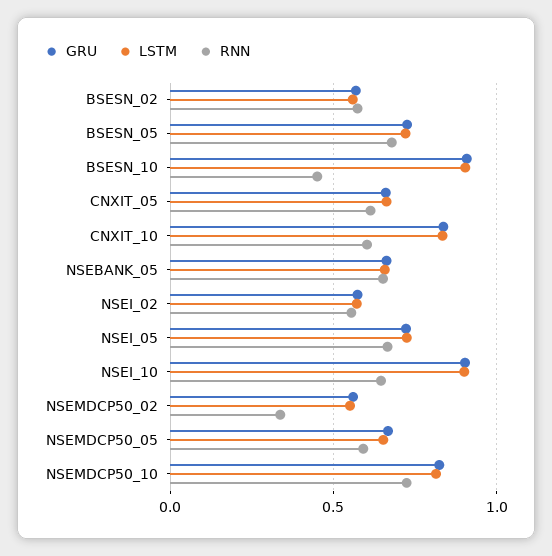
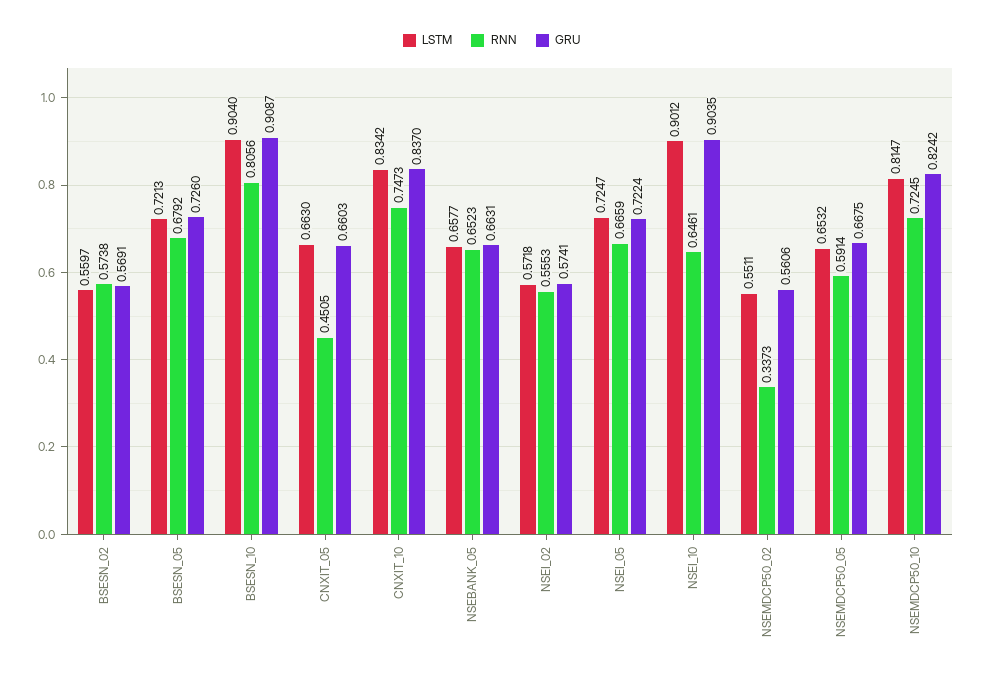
  {
    "GRU": {
      "BSESN_02": 0.5691,
      "BSESN_05": 0.726,
      "BSESN_10": 0.9087,
      "CNXIT_05": 0.6603,
      "CNXIT_10": 0.837,
      "NSEBANK_05": 0.6631,
      "NSEI_02": 0.5741,
      "NSEI_05": 0.7224,
      "NSEI_10": 0.9035,
      "NSEMDCP50_02": 0.5606,
      "NSEMDCP50_05": 0.6675,
      "NSEMDCP50_10": 0.8242
    },
    "LSTM": {
      "BSESN_02": 0.5597,
      "BSESN_05": 0.7213,
      "BSESN_10": 0.904,
      "CNXIT_05": 0.663,
      "CNXIT_10": 0.8342,
      "NSEBANK_05": 0.6577,
      "NSEI_02": 0.5718,
      "NSEI_05": 0.7247,
      "NSEI_10": 0.9012,
      "NSEMDCP50_02": 0.5511,
      "NSEMDCP50_05": 0.6532,
      "NSEMDCP50_10": 0.8147
    },
    "RNN": {
      "BSESN_02": 0.5738,
      "BSESN_05": 0.6792,
-     "BSESN_10": 0.45,
+     "BSESN_10": 0.8056,
-     "CNXIT_05": 0.6,
+     "CNXIT_05": 0.4505,
-     "CNXIT_10": 0.6,
+     "CNXIT_10": 0.7473,
      "NSEBANK_05": 0.6523,
      "NSEI_02": 0.5553,
      "NSEI_05": 0.6659,
      "NSEI_10": 0.6461,
      "NSEMDCP50_02": 0.3373,
      "NSEMDCP50_05": 0.5914,
      "NSEMDCP50_10": 0.7245
    }
  }

